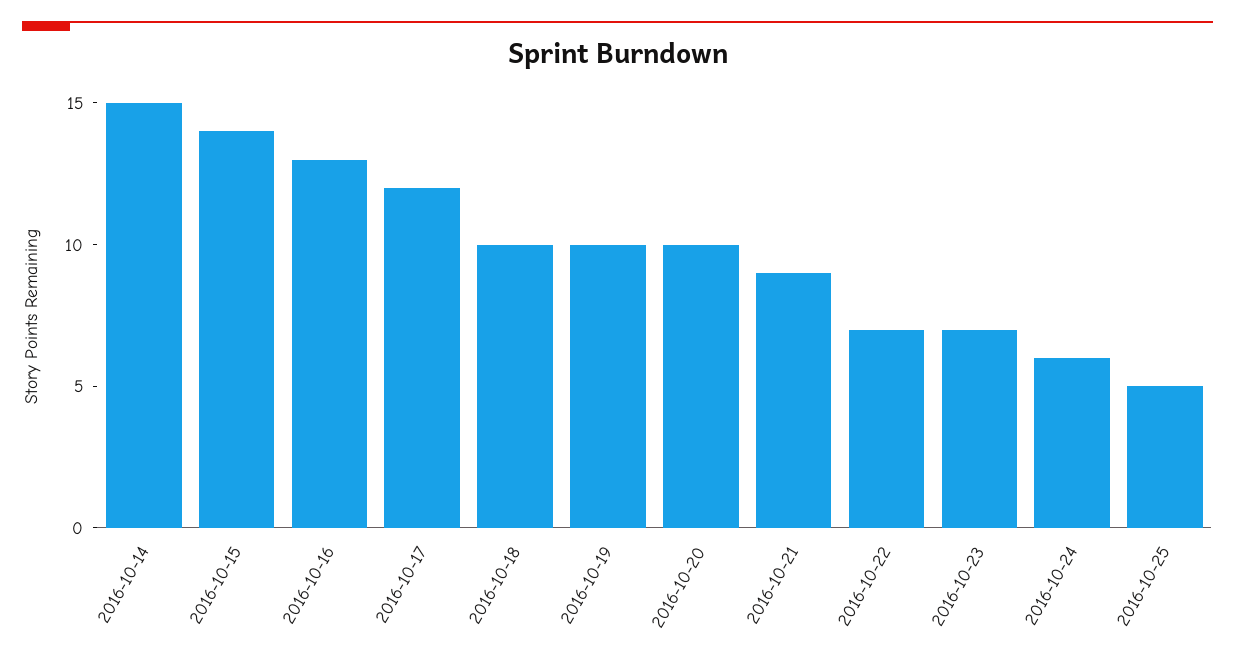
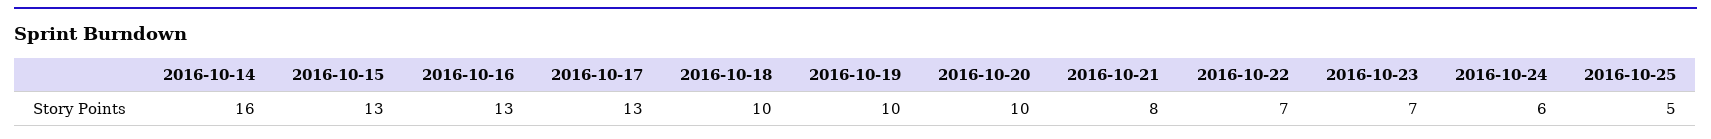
  {
-   "2016-10-14": 15,
+   "2016-10-14": 16,
-   "2016-10-15": 14,
+   "2016-10-15": 13,
    "2016-10-16": 13,
-   "2016-10-17": 12,
+   "2016-10-17": 13,
    "2016-10-18": 10,
    "2016-10-19": 10,
    "2016-10-20": 10,
-   "2016-10-21": 9,
+   "2016-10-21": 8,
    "2016-10-22": 7,
    "2016-10-23": 7,
    "2016-10-24": 6,
    "2016-10-25": 5
  }

